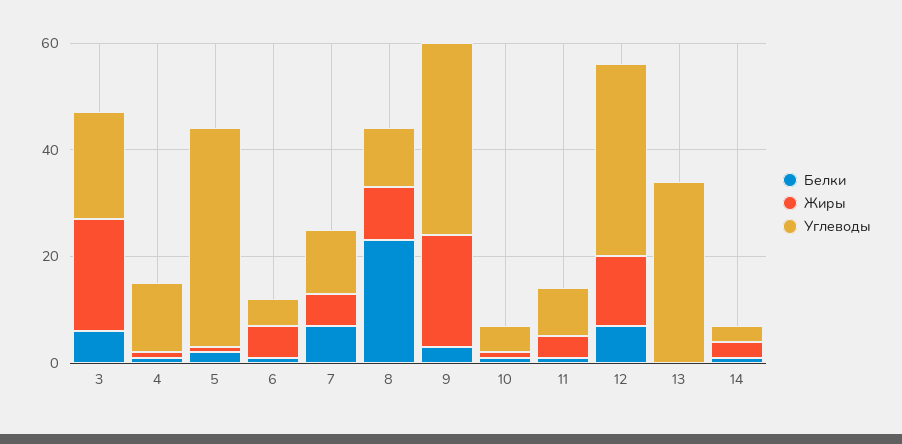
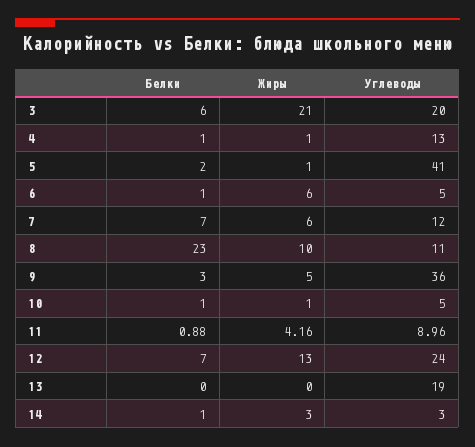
  {
    "Белки": {
      "3": 6,
      "4": 1,
      "5": 2,
      "6": 1,
      "7": 7,
      "8": 23,
      "9": 3,
      "10": 1,
      "11": 0.88,
      "12": 7,
      "13": 0,
      "14": 1
    },
    "Жиры": {
      "3": 21,
      "4": 1,
      "5": 1,
      "6": 6,
      "7": 6,
      "8": 10,
-     "9": 20,
+     "9": 5,
      "10": 1,
      "11": 4.16,
      "12": 13,
      "13": 0,
      "14": 3
    },
    "Углеводы": {
      "3": 20,
      "4": 13,
      "5": 41,
      "6": 5,
      "7": 12,
      "8": 11,
      "9": 36,
      "10": 5,
      "11": 8.96,
-     "12": 35,
+     "12": 24,
-     "13": 35,
+     "13": 19,
      "14": 3
    }
  }

